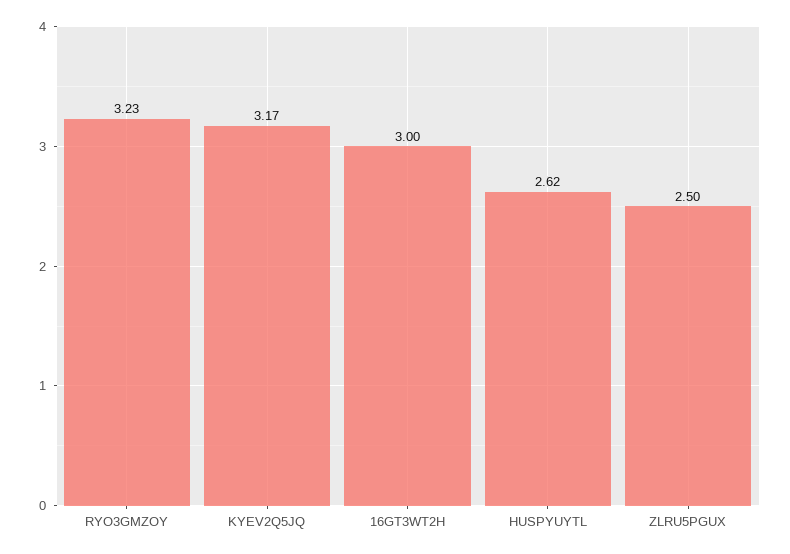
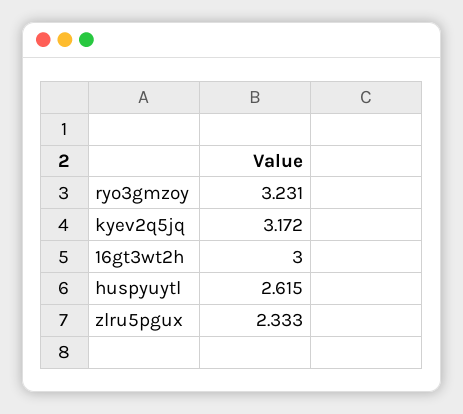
  {
    "RYO3GMZOY": 3.231,
    "KYEV2Q5JQ": 3.172,
    "16GT3WT2H": 3,
    "HUSPYUYTL": 2.615,
-   "ZLRU5PGUX": 2.5
+   "ZLRU5PGUX": 2.333
  }

